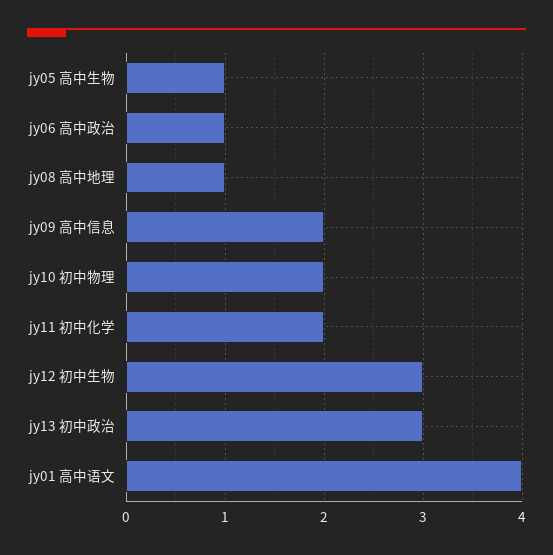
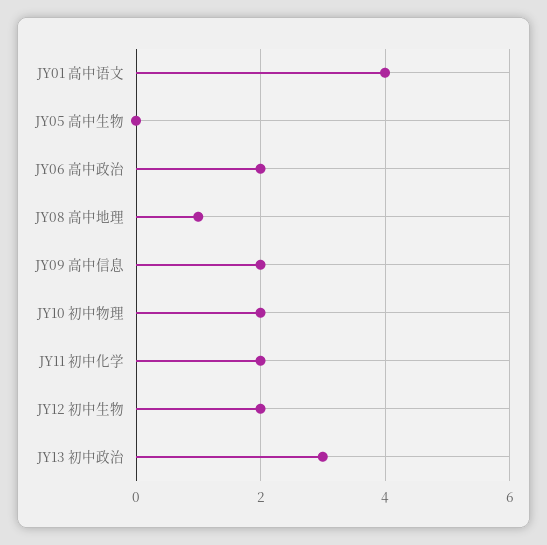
  {
-   "jy05 高中生物": 1,
+   "jy05 高中生物": 0,
-   "jy06 高中政治": 1,
+   "jy06 高中政治": 2,
    "jy08 高中地理": 1,
    "jy09 高中信息": 2,
    "jy10 初中物理": 2,
    "jy11 初中化学": 2,
-   "jy12 初中生物": 3,
+   "jy12 初中生物": 2,
    "jy13 初中政治": 3,
    "jy01 高中语文": 4
  }

